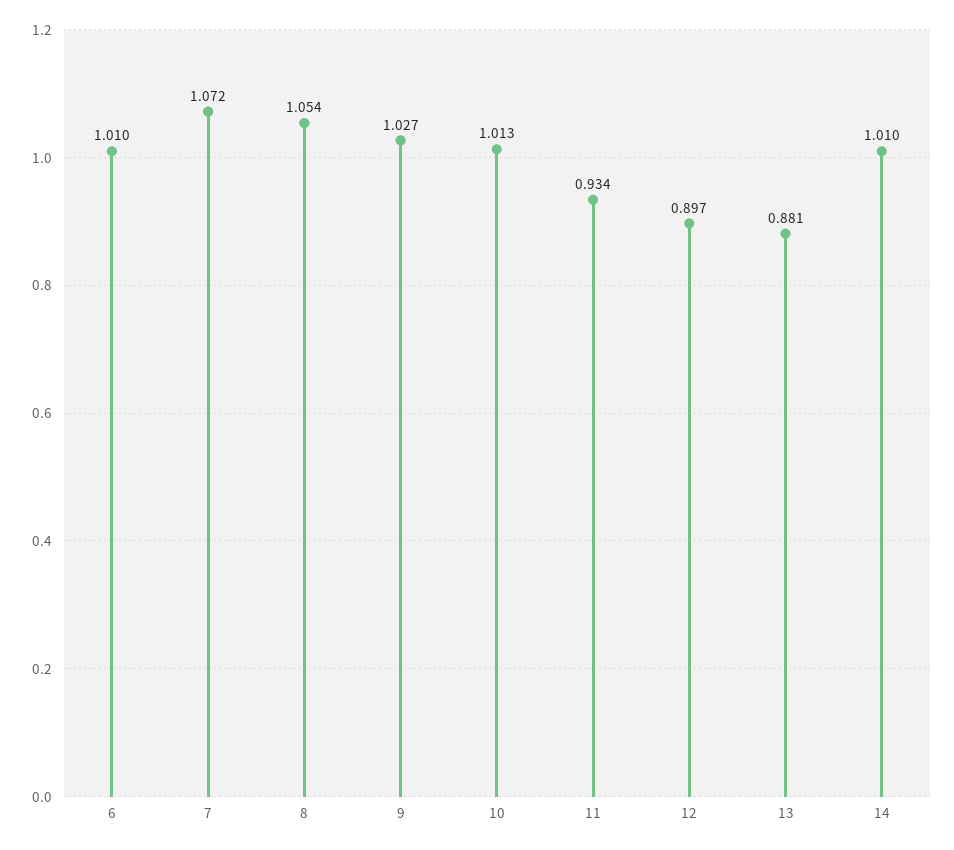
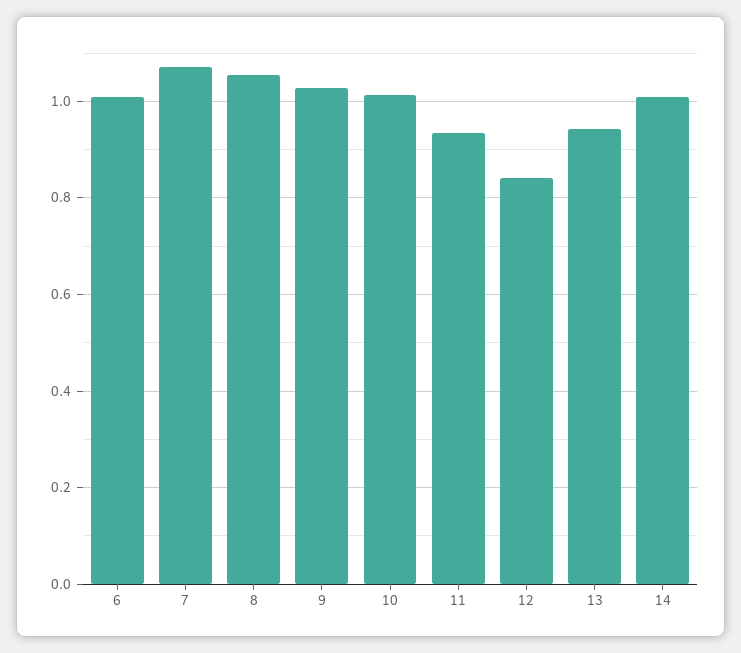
  {
    "6": 1.01,
    "7": 1.072,
    "8": 1.054,
    "9": 1.027,
    "10": 1.013,
    "11": 0.934,
-   "12": 0.897,
+   "12": 0.84,
-   "13": 0.881,
+   "13": 0.94,
    "14": 1.01
  }

